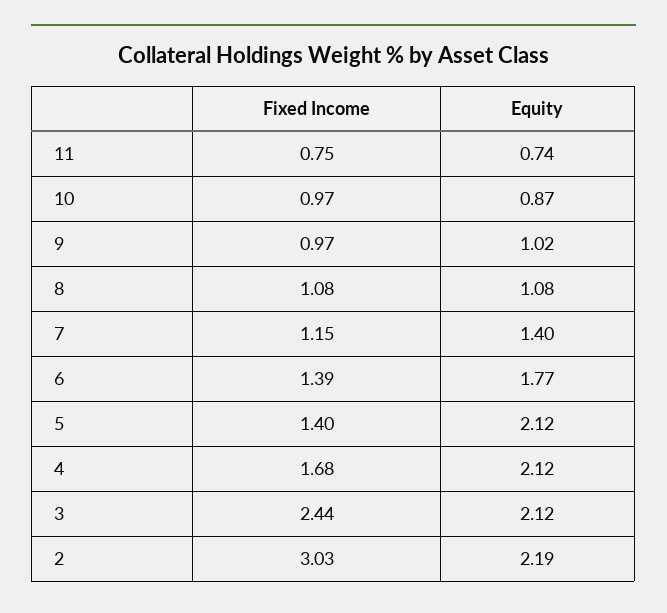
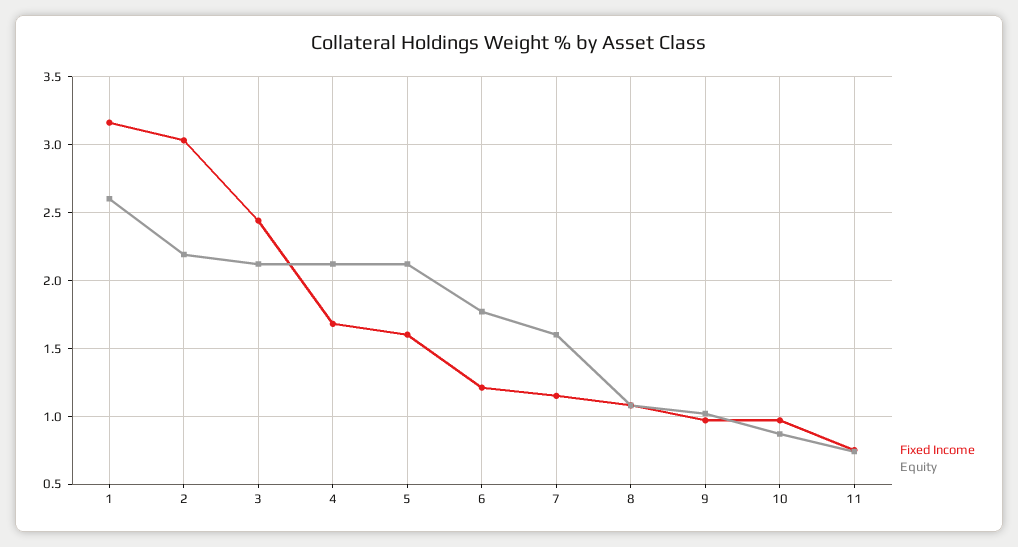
  {
    "Fixed Income": {
      "11": 0.75,
      "10": 0.97,
      "9": 0.97,
      "8": 1.08,
      "7": 1.15,
-     "6": 1.39,
+     "6": 1.2,
-     "5": 1.4,
+     "5": 1.6,
      "4": 1.68,
      "3": 2.44,
-     "2": 3.03
+     "2": 3.03,
+     "1": 3.15
    },
    "Equity": {
      "11": 0.74,
      "10": 0.87,
      "9": 1.02,
      "8": 1.08,
-     "7": 1.4,
+     "7": 1.6,
      "6": 1.77,
      "5": 2.12,
      "4": 2.12,
      "3": 2.12,
-     "2": 2.19
+     "2": 2.19,
+     "1": 2.6
    }
  }

